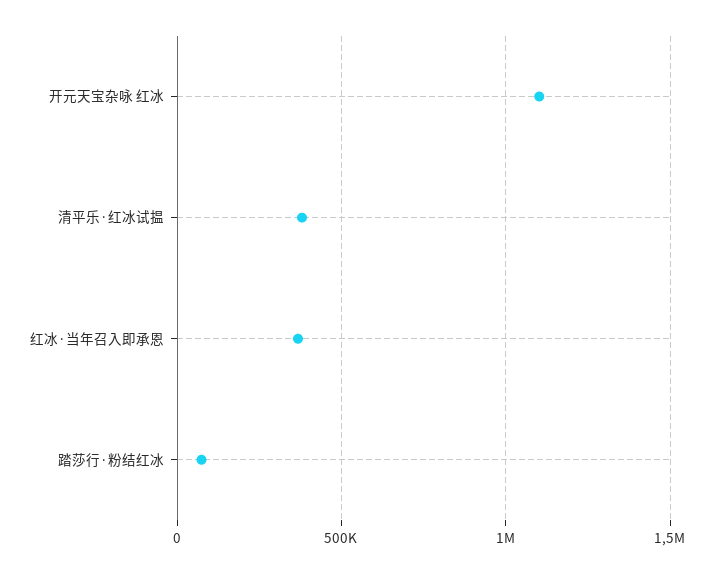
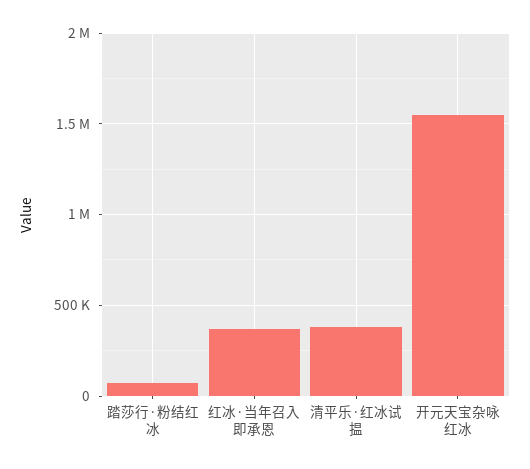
  {
-   "开元天宝杂咏 红冰": 1100000,
+   "开元天宝杂咏 红冰": 1550000,
    "清平乐·红冰试揾": 400000,
    "红冰·当年召入即承恩": 350000,
    "踏莎行·粉结红冰": 50000
  }

